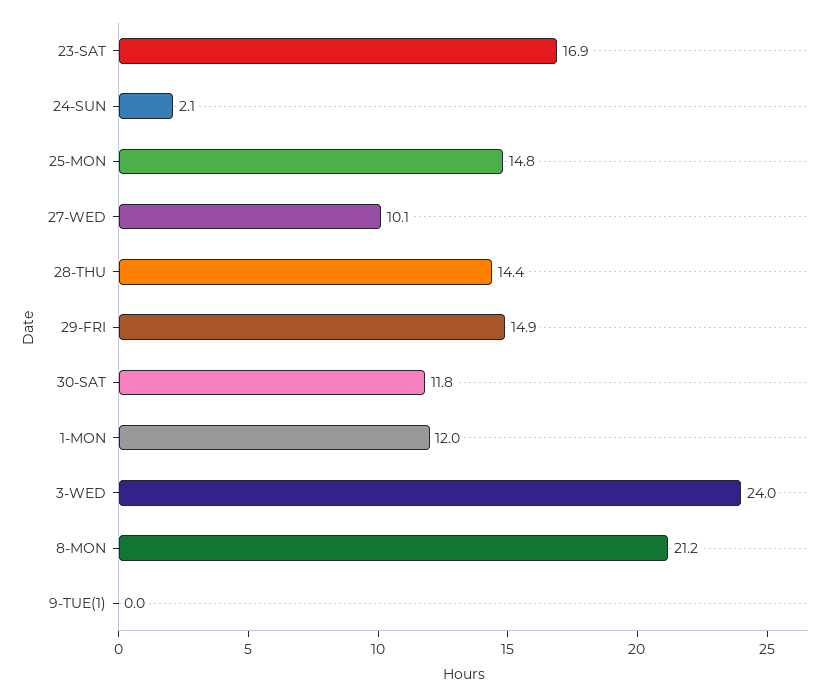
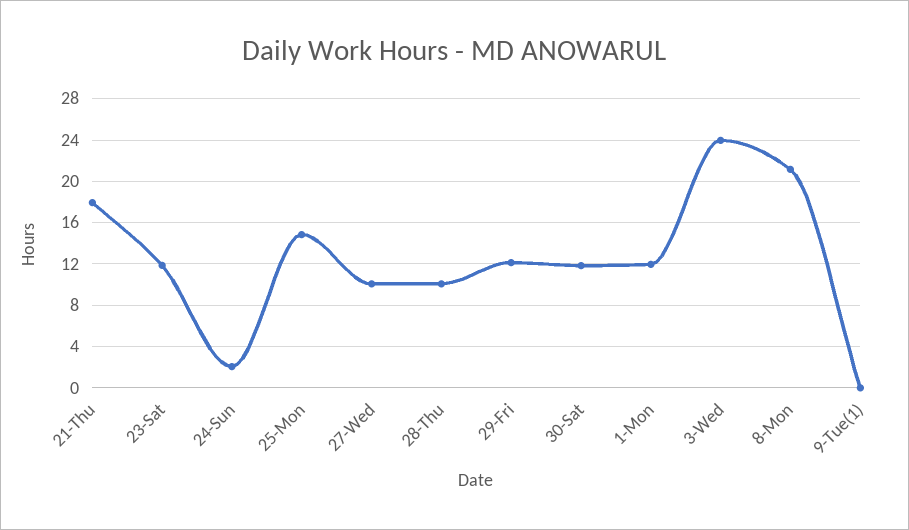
  {
-   "23-SAT": 16.9,
+   "23-SAT": 12,
    "24-SUN": 2.1,
    "25-MON": 14.8,
    "27-WED": 10.1,
-   "28-THU": 14.4,
+   "28-THU": 10,
-   "29-FRI": 14.9,
+   "29-FRI": 12,
    "30-SAT": 11.8,
    "1-MON": 12,
    "3-WED": 24,
    "8-MON": 21.2,
-   "9-TUE(1)": 0
+   "9-TUE(1)": 0,
+   "21-Thu": 18
  }

